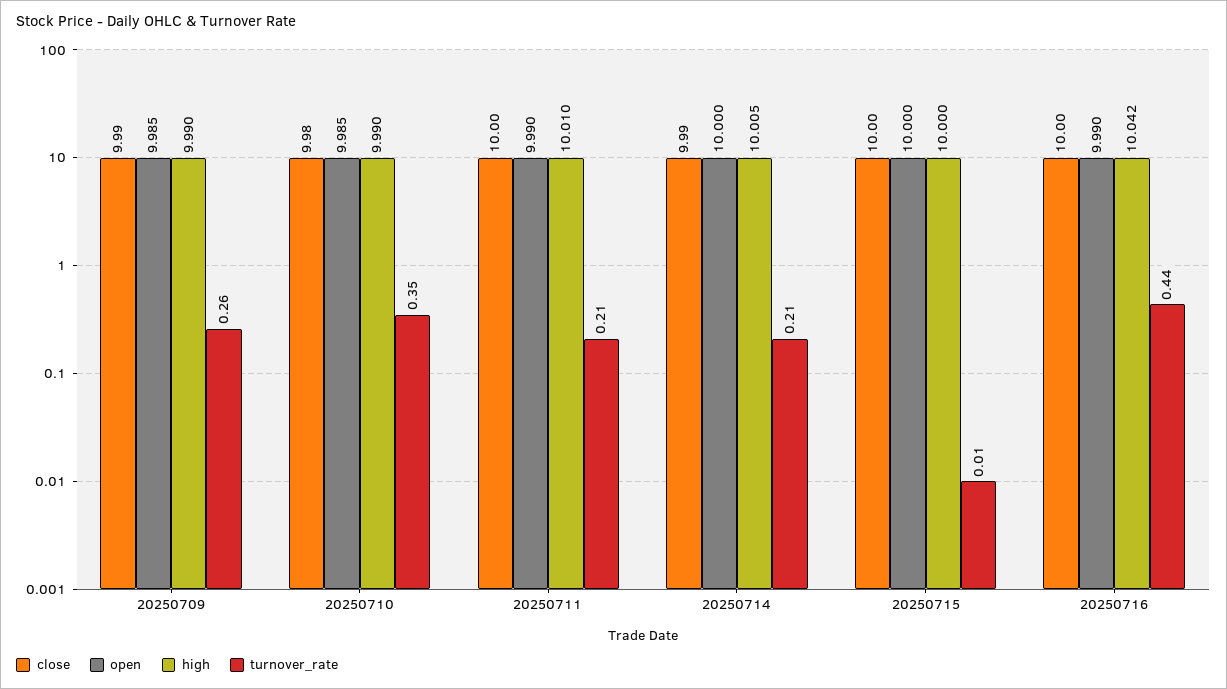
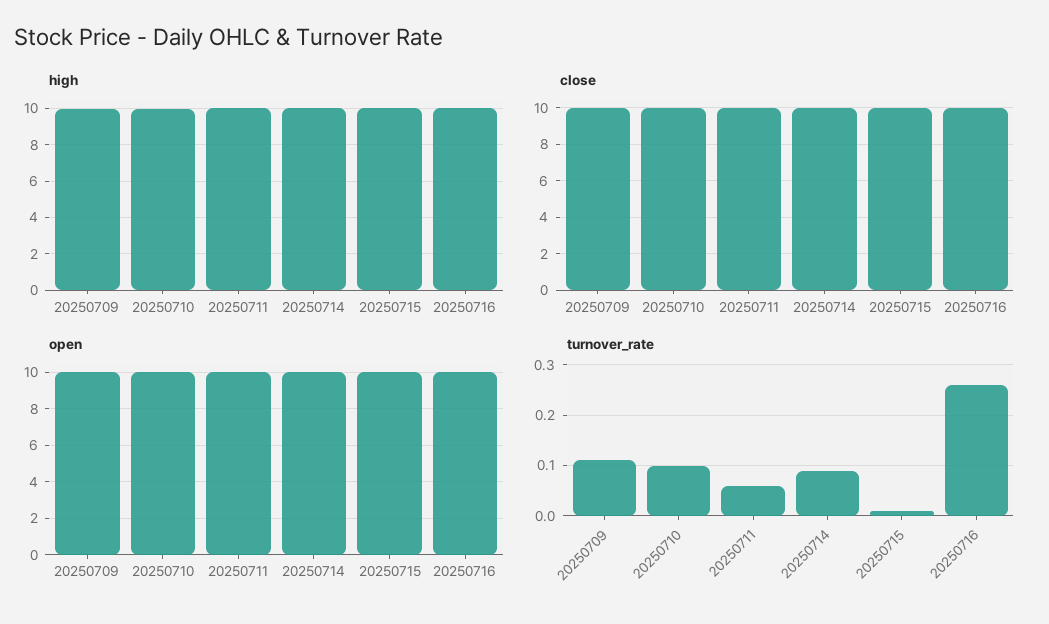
  {
    "close": {
      "20250709": 9.99,
      "20250710": 9.98,
      "20250711": 10,
      "20250714": 9.99,
      "20250715": 10,
      "20250716": 10
    },
    "open": {
      "20250709": 9.985,
      "20250710": 9.985,
      "20250711": 9.99,
      "20250714": 10,
      "20250715": 10,
      "20250716": 9.99
    },
    "high": {
      "20250709": 9.99,
      "20250710": 9.99,
      "20250711": 10.01,
      "20250714": 10.005,
      "20250715": 10,
      "20250716": 10.042
    },
    "turnover_rate": {
-     "20250709": 0.26,
+     "20250709": 0.1,
-     "20250710": 0.35,
+     "20250710": 0.1,
-     "20250711": 0.21,
+     "20250711": 0.05,
-     "20250714": 0.21,
+     "20250714": 0.1,
      "20250715": 0.01,
-     "20250716": 0.44
+     "20250716": 0.25
    }
  }

